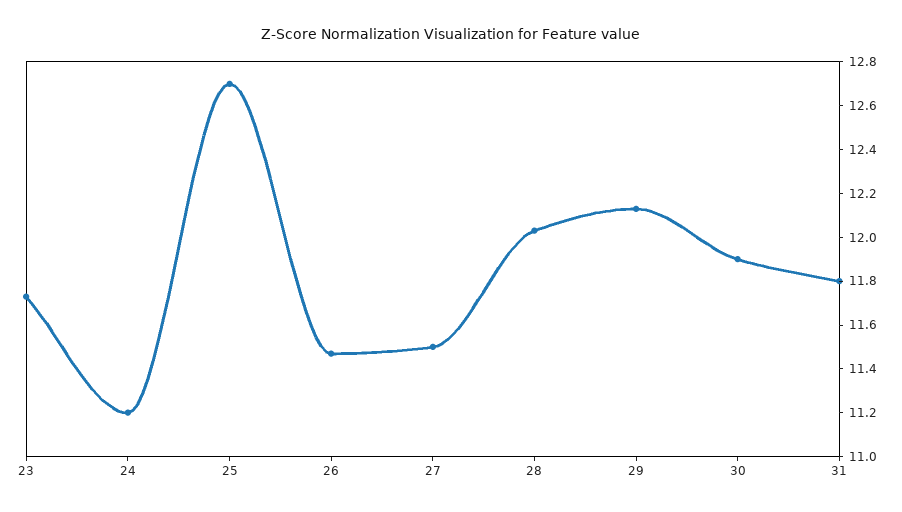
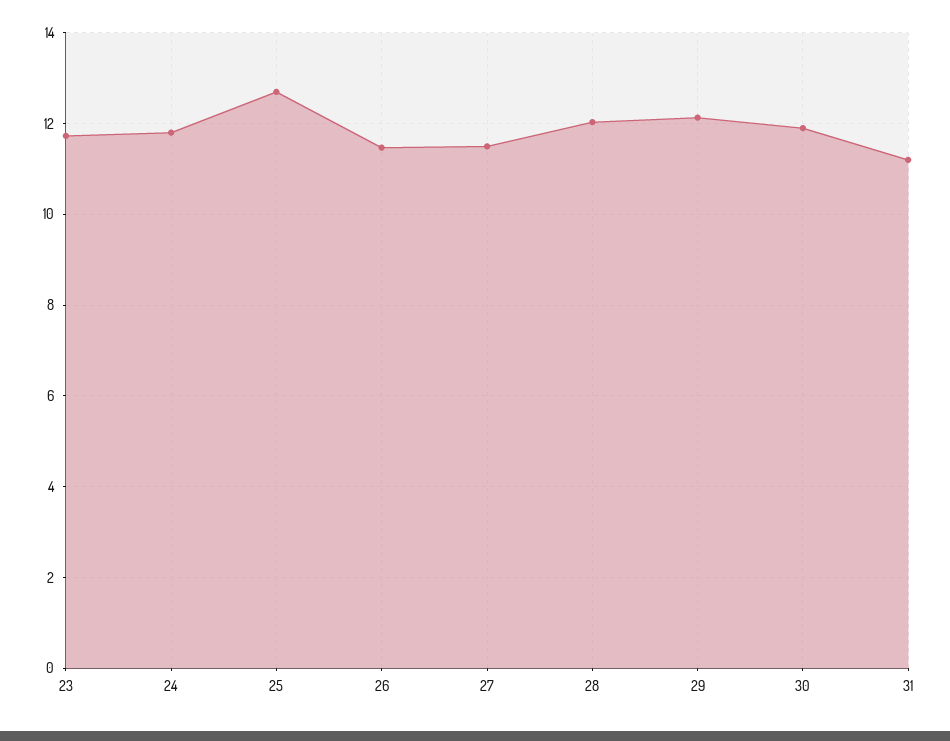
  {
    "23": 11.75,
-   "24": 11.2,
+   "24": 11.8,
    "25": 12.7,
    "26": 11.45,
    "27": 11.5,
    "28": 12.05,
    "29": 12.15,
    "30": 11.9,
-   "31": 11.8
+   "31": 11.2
  }

